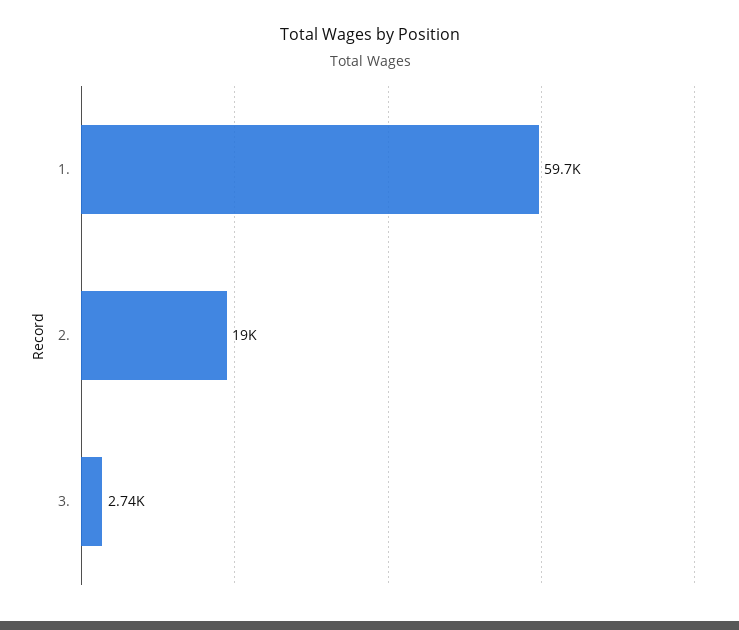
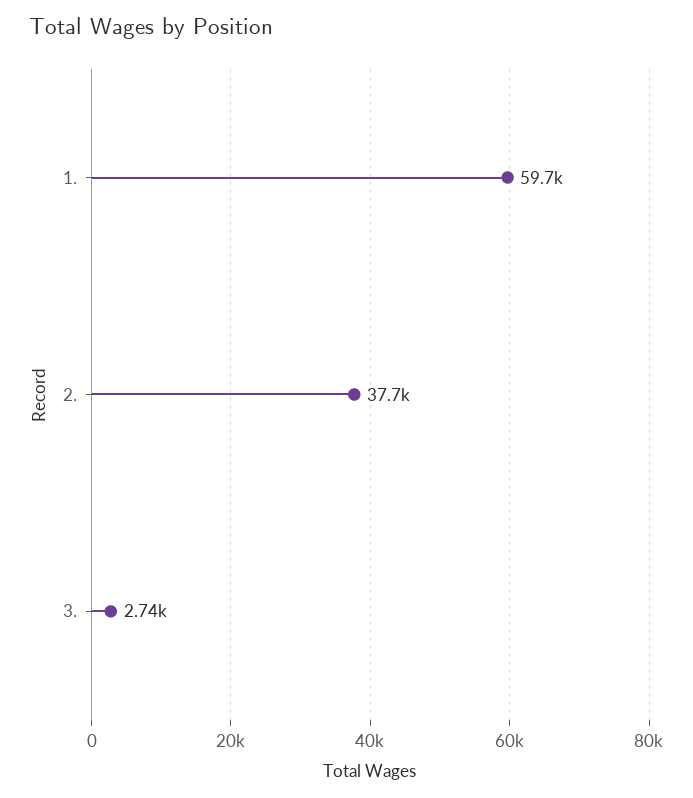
  {
    "1.": 59700,
-   "2.": 19000,
+   "2.": 37700,
    "3.": 2740
  }

